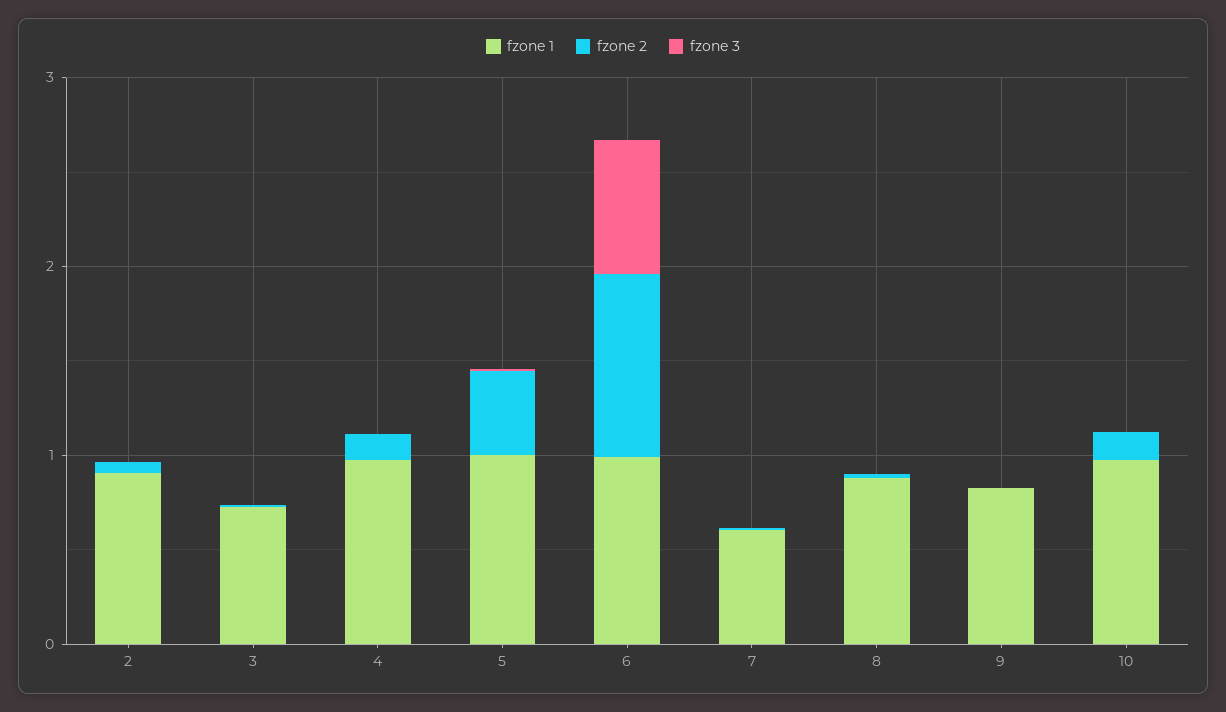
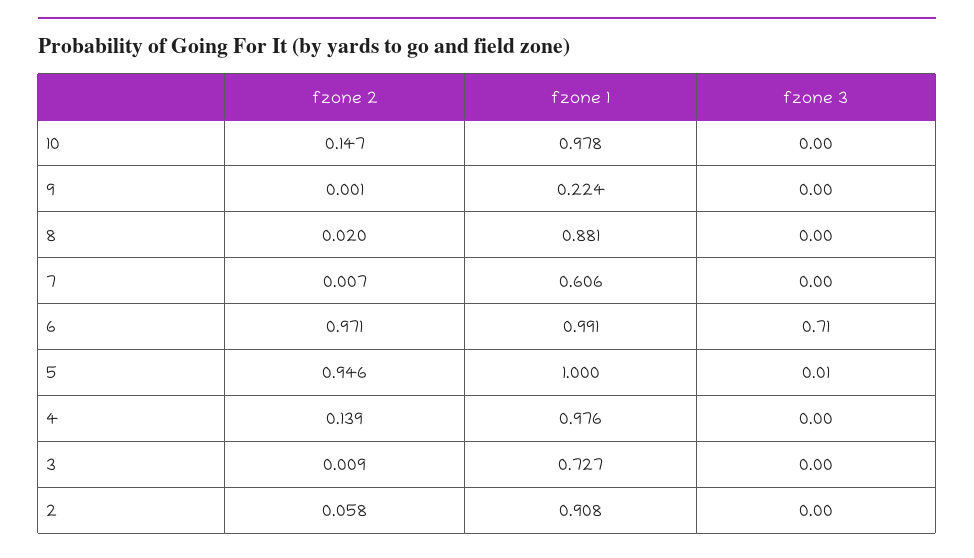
  {
    "fzone 1": {
      "2": 0.908,
      "3": 0.727,
      "4": 0.976,
      "5": 1,
      "6": 0.991,
      "7": 0.606,
      "8": 0.881,
-     "9": 0.8,
+     "9": 0.224,
      "10": 0.978
    },
    "fzone 2": {
      "2": 0.058,
      "3": 0.009,
      "4": 0.139,
-     "5": 0.4,
+     "5": 0.946,
      "6": 0.971,
      "7": 0.007,
      "8": 0.02,
      "9": 0.001,
      "10": 0.147
    },
    "fzone 3": {
      "2": 0,
      "3": 0,
      "4": 0,
      "5": 0.01,
      "6": 0.71,
      "7": 0,
      "8": 0,
      "9": 0,
      "10": 0
    }
  }

